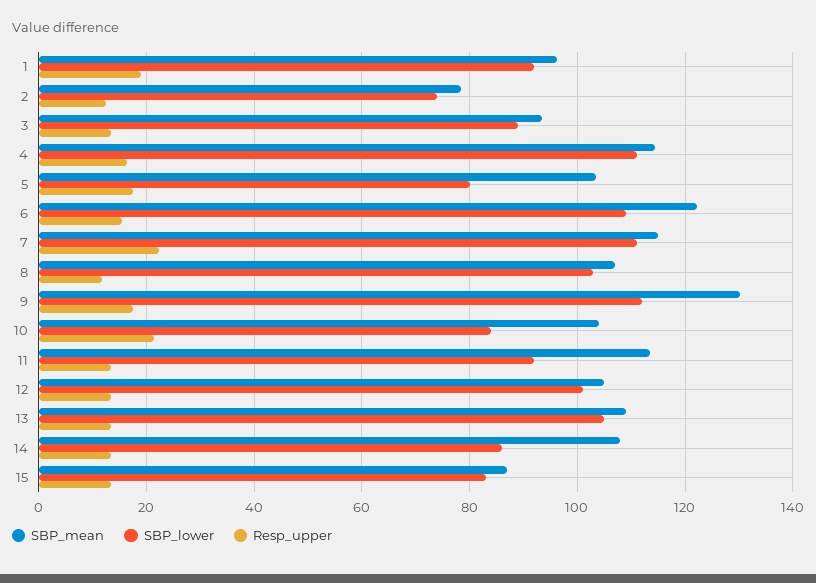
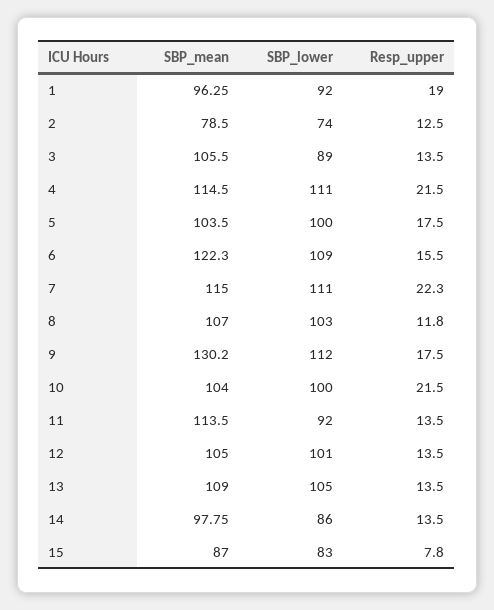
  {
    "SBP_mean": {
      "1": 96.25,
      "2": 78.5,
-     "3": 94,
+     "3": 105.5,
      "4": 114.5,
      "5": 103.5,
      "6": 122.3,
      "7": 115,
      "8": 107,
      "9": 130.2,
      "10": 104,
      "11": 113.5,
      "12": 105,
      "13": 109,
-     "14": 108,
+     "14": 97.75,
      "15": 87
    },
    "SBP_lower": {
      "1": 92,
      "2": 74,
      "3": 89,
      "4": 111,
-     "5": 80,
+     "5": 100,
      "6": 109,
      "7": 111,
      "8": 103,
      "9": 112,
-     "10": 84,
+     "10": 100,
      "11": 92,
      "12": 101,
      "13": 105,
      "14": 86,
      "15": 83
    },
    "Resp_upper": {
      "1": 19,
      "2": 12.5,
      "3": 13.5,
-     "4": 16,
+     "4": 21.5,
      "5": 17.5,
      "6": 15.5,
      "7": 22.3,
      "8": 11.8,
      "9": 17.5,
      "10": 21.5,
      "11": 13.5,
      "12": 13.5,
      "13": 13.5,
      "14": 13.5,
-     "15": 14
+     "15": 7.8
    }
  }

